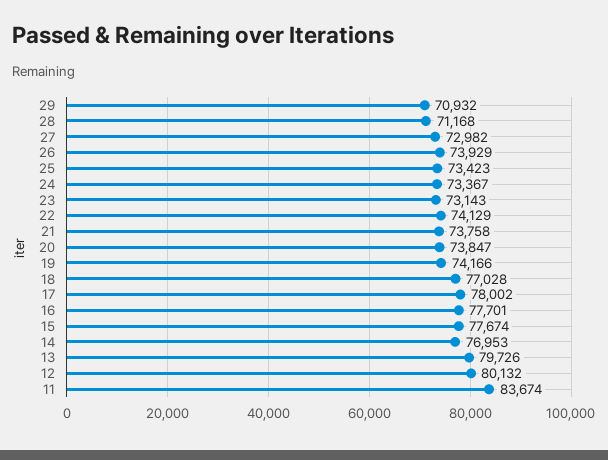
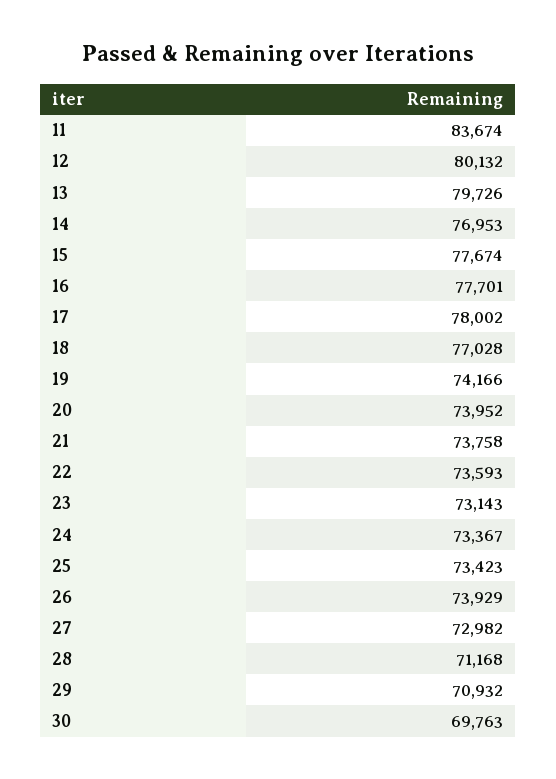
  {
    "29": 70932,
    "28": 71168,
    "27": 72982,
    "26": 73929,
    "25": 73423,
    "24": 73367,
    "23": 73143,
-   "22": 74129,
+   "22": 73593,
    "21": 73758,
-   "20": 73847,
+   "20": 73952,
    "19": 74166,
    "18": 77028,
    "17": 78002,
    "16": 77701,
    "15": 77674,
    "14": 76953,
    "13": 79726,
    "12": 80132,
-   "11": 83674
+   "11": 83674,
+   "30": 69763
  }

